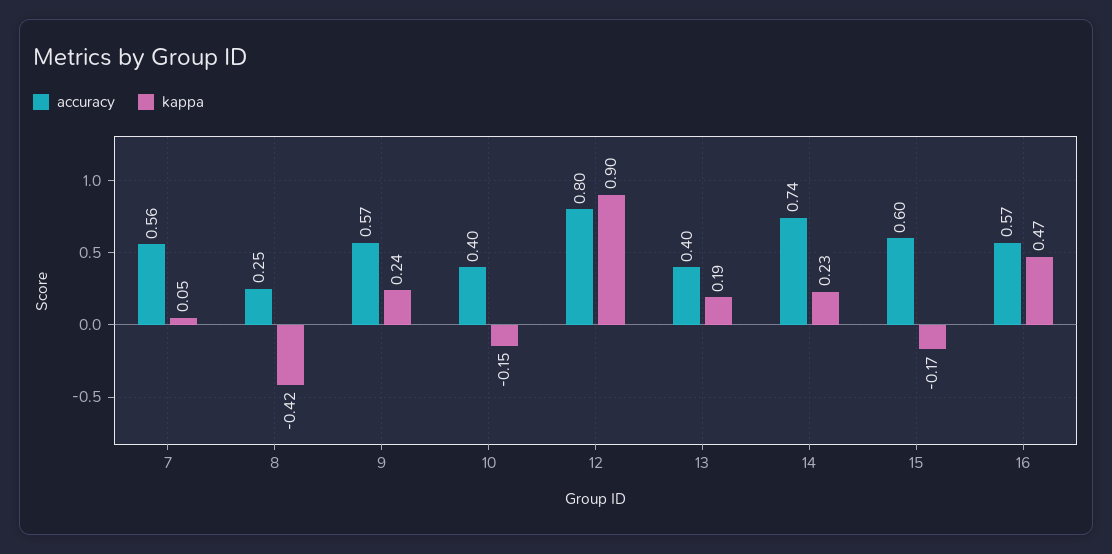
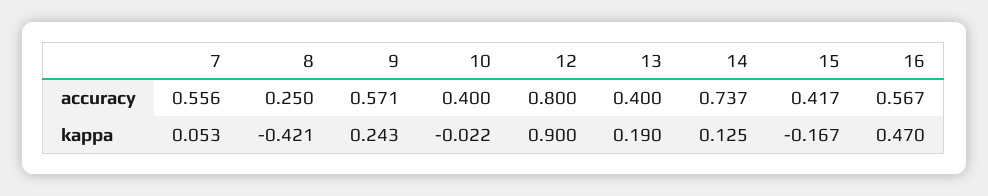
  {
    "accuracy": {
      "7": 0.556,
      "8": 0.25,
      "9": 0.571,
      "10": 0.4,
      "12": 0.8,
      "13": 0.4,
      "14": 0.737,
-     "15": 0.6,
+     "15": 0.417,
      "16": 0.567
    },
    "kappa": {
      "7": 0.053,
      "8": -0.421,
      "9": 0.243,
-     "10": -0.15,
+     "10": -0.022,
      "12": 0.9,
      "13": 0.19,
-     "14": 0.23,
+     "14": 0.125,
      "15": -0.167,
      "16": 0.47
    }
  }

